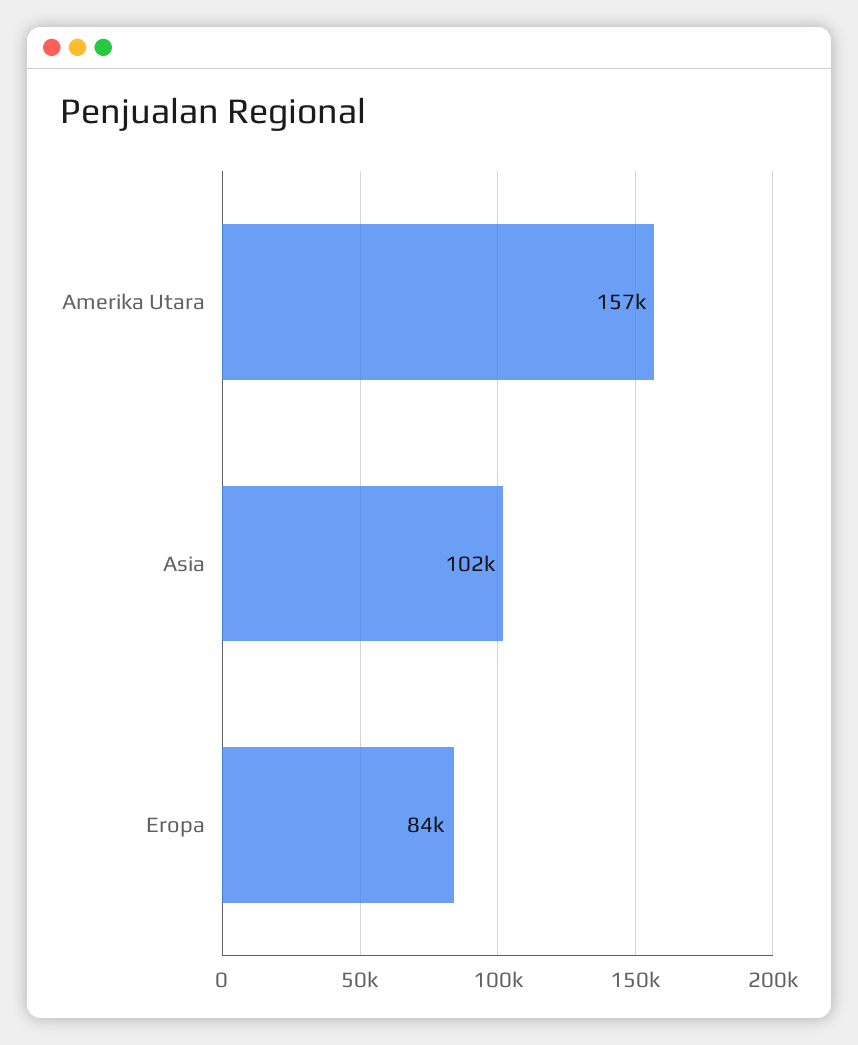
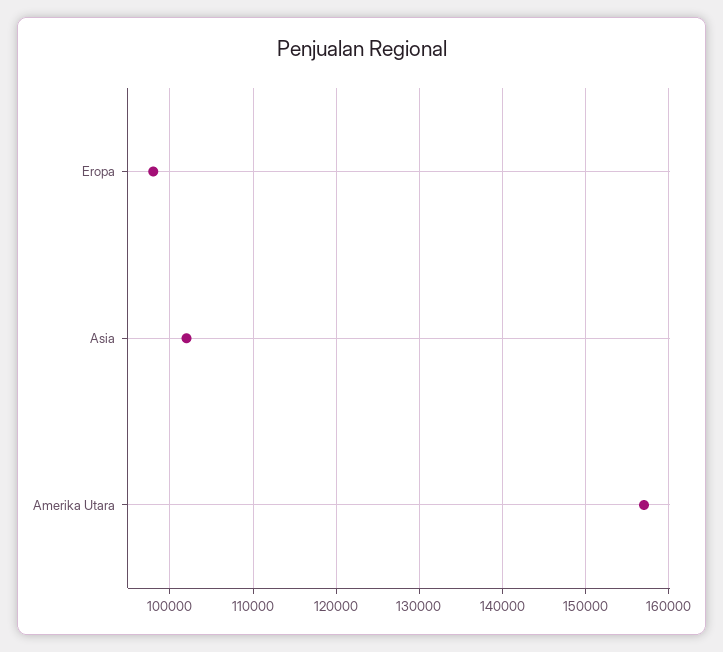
  {
    "Amerika Utara": 157000,
    "Asia": 102000,
-   "Eropa": 84000
+   "Eropa": 98000
  }

